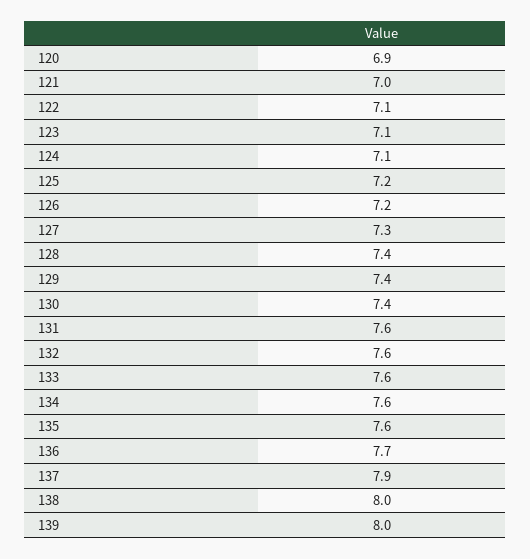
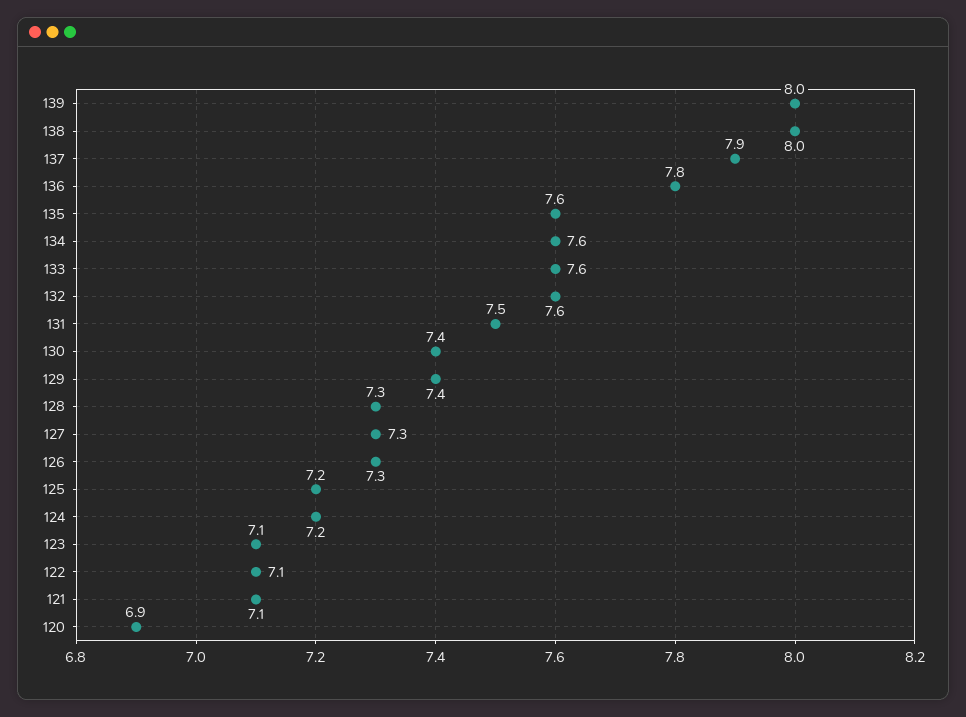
  {
    "120": 6.9,
-   "121": 7,
+   "121": 7.1,
    "122": 7.1,
    "123": 7.1,
-   "124": 7.1,
+   "124": 7.2,
    "125": 7.2,
-   "126": 7.2,
+   "126": 7.3,
    "127": 7.3,
-   "128": 7.4,
+   "128": 7.3,
    "129": 7.4,
    "130": 7.4,
-   "131": 7.6,
+   "131": 7.5,
    "132": 7.6,
    "133": 7.6,
    "134": 7.6,
    "135": 7.6,
-   "136": 7.7,
+   "136": 7.8,
    "137": 7.9,
    "138": 8,
    "139": 8
  }

